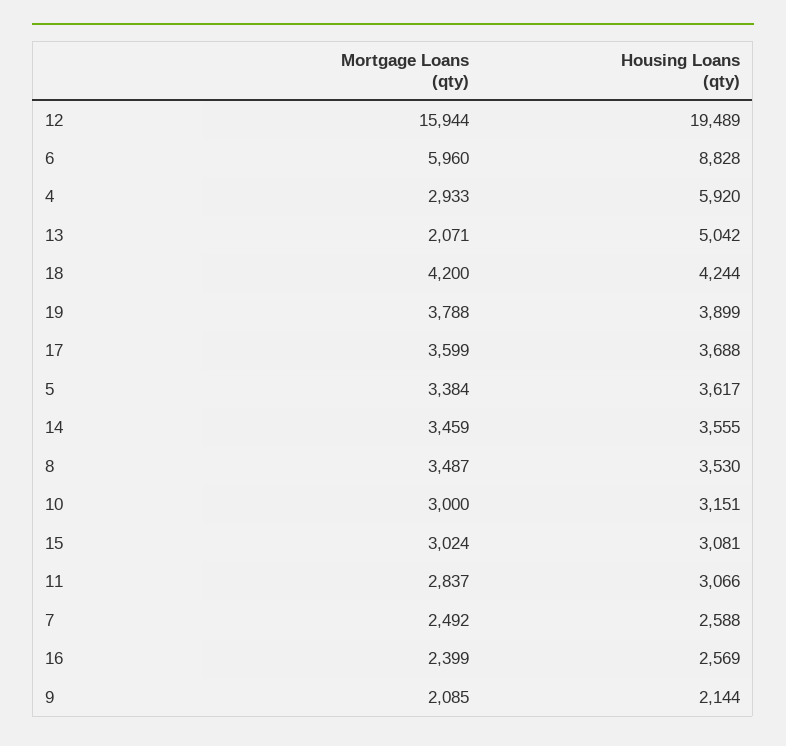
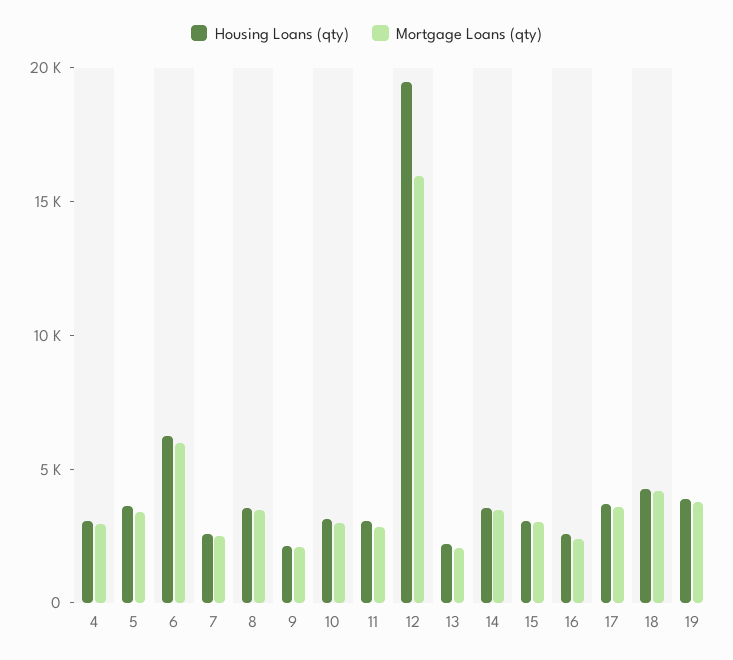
  {
    "Mortgage Loans (qty)": {
      "12": 15944,
      "6": 5960,
      "4": 2933,
      "13": 2071,
      "18": 4200,
      "19": 3788,
      "17": 3599,
      "5": 3384,
      "14": 3459,
      "8": 3487,
      "10": 3000,
      "15": 3024,
      "11": 2837,
      "7": 2492,
      "16": 2399,
      "9": 2085
    },
    "Housing Loans (qty)": {
      "12": 19489,
-     "6": 8828,
+     "6": 6000,
-     "4": 5920,
+     "4": 3000,
-     "13": 5042,
+     "13": 2000,
      "18": 4244,
      "19": 3899,
      "17": 3688,
      "5": 3617,
      "14": 3555,
      "8": 3530,
      "10": 3151,
      "15": 3081,
      "11": 3066,
      "7": 2588,
      "16": 2569,
      "9": 2144
    }
  }

